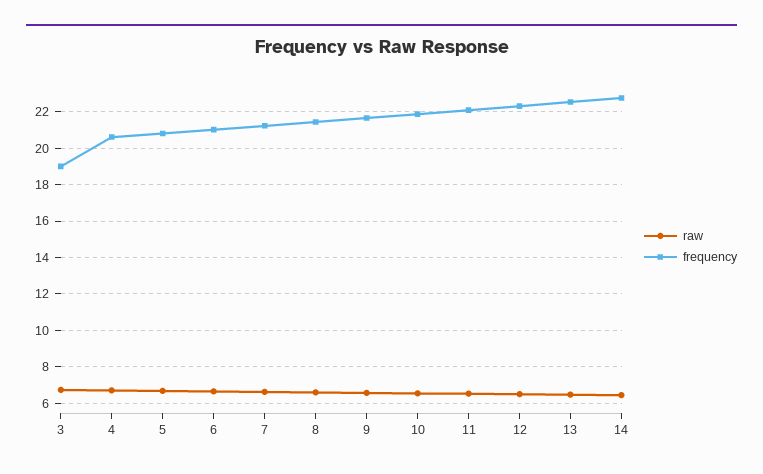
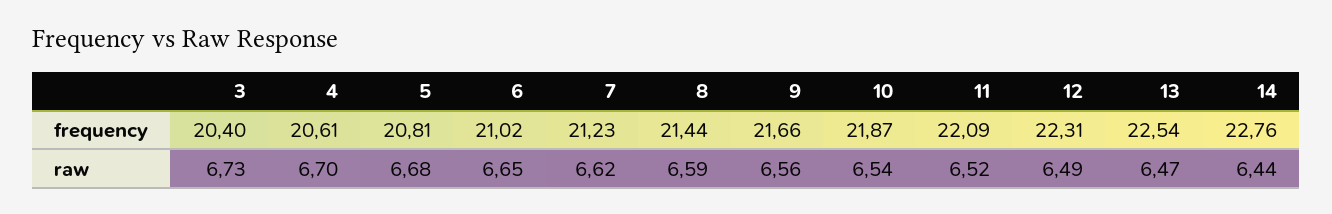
  {
    "raw": {
      "3": 6.73,
      "4": 6.7,
      "5": 6.68,
      "6": 6.65,
      "7": 6.62,
      "8": 6.59,
      "9": 6.56,
      "10": 6.54,
      "11": 6.52,
      "12": 6.49,
      "13": 6.47,
      "14": 6.44
    },
    "frequency": {
-     "3": 19,
+     "3": 20.4,
      "4": 20.61,
      "5": 20.81,
      "6": 21.02,
      "7": 21.23,
      "8": 21.44,
      "9": 21.66,
      "10": 21.87,
      "11": 22.09,
      "12": 22.31,
      "13": 22.54,
      "14": 22.76
    }
  }

